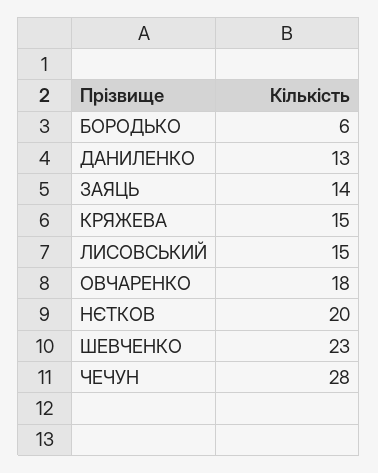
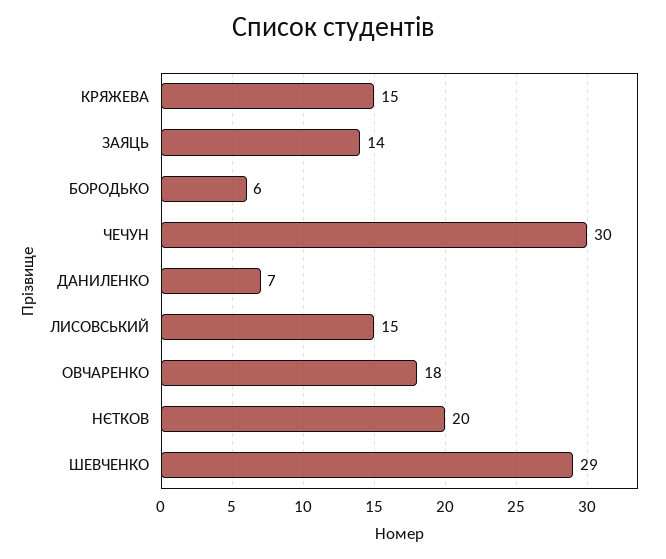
  {
    "БОРОДЬКО": 6,
-   "ДАНИЛЕНКО": 13,
+   "ДАНИЛЕНКО": 7,
    "ЗАЯЦЬ": 14,
    "КРЯЖЕВА": 15,
    "ЛИСОВСЬКИЙ": 15,
    "ОВЧАРЕНКО": 18,
    "НЄТКОВ": 20,
-   "ШЕВЧЕНКО": 23,
+   "ШЕВЧЕНКО": 29,
-   "ЧЕЧУН": 28
+   "ЧЕЧУН": 30
  }

